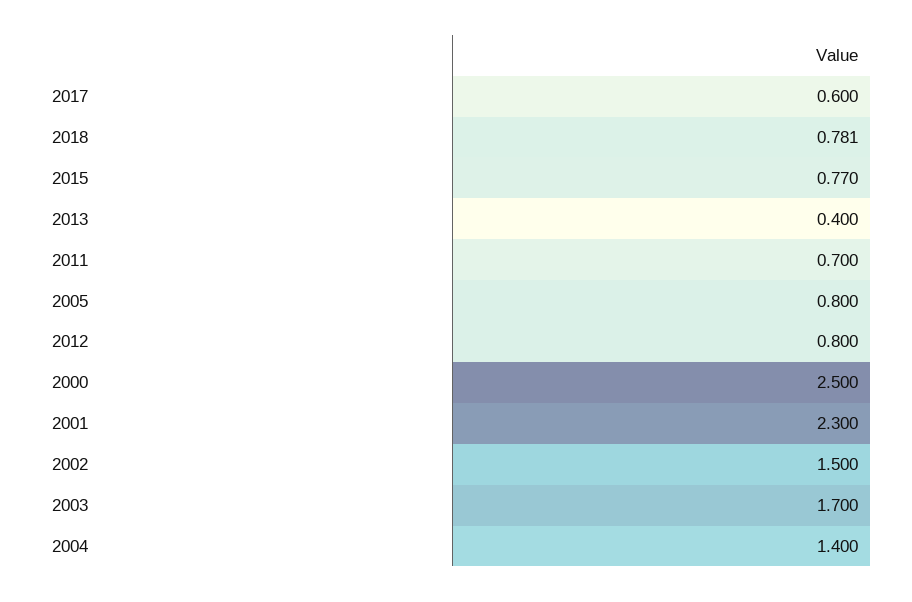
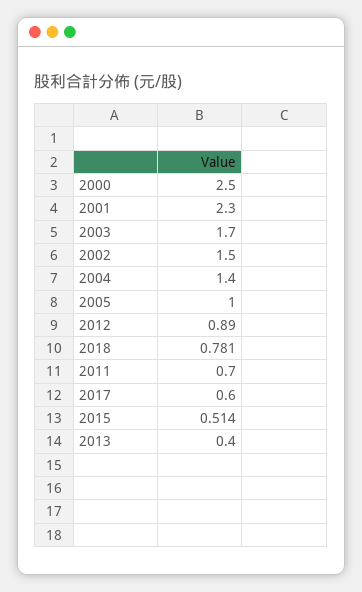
  {
    "2017": 0.6,
    "2018": 0.781,
-   "2015": 0.77,
+   "2015": 0.514,
    "2013": 0.4,
    "2011": 0.7,
-   "2005": 0.8,
+   "2005": 1,
-   "2012": 0.8,
+   "2012": 0.89,
    "2000": 2.5,
    "2001": 2.3,
    "2002": 1.5,
    "2003": 1.7,
    "2004": 1.4
  }

